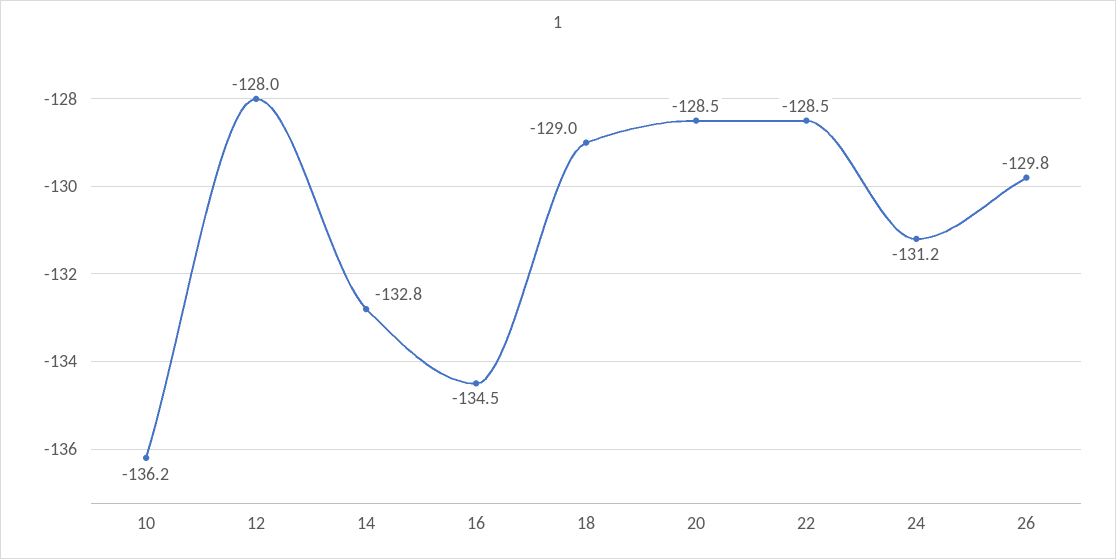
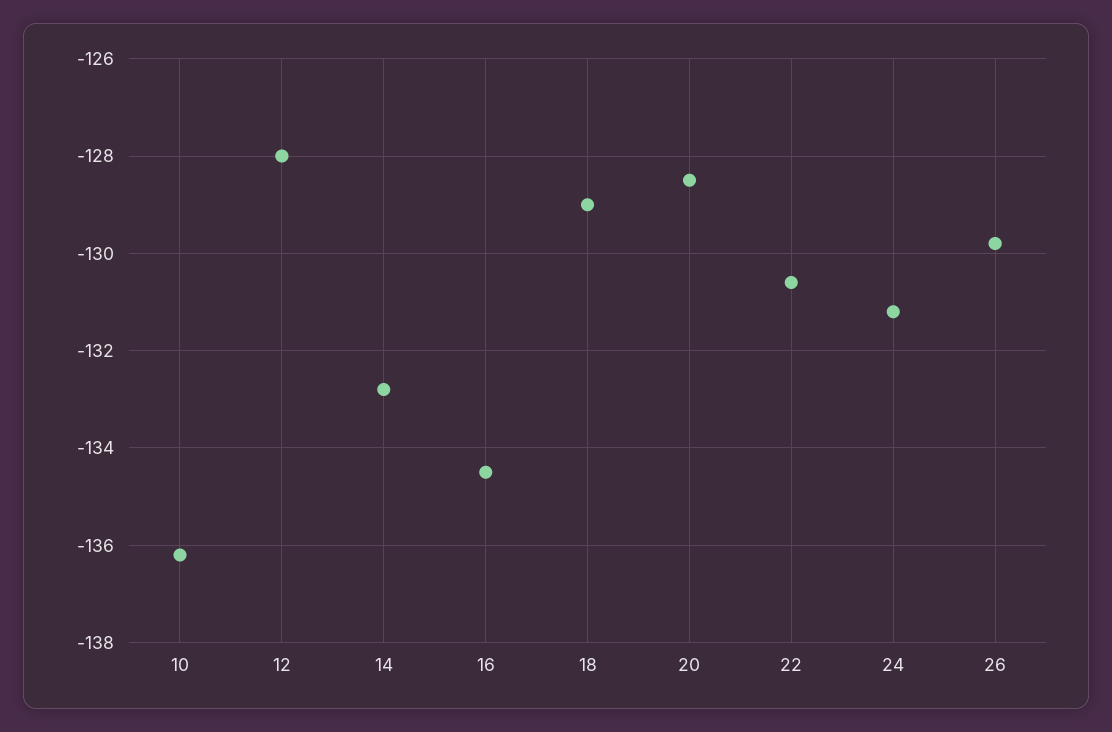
  {
    "10": -136.2,
    "12": -128,
    "14": -132.8,
    "16": -134.5,
    "18": -129,
    "20": -128.5,
-   "22": -128.5,
+   "22": -130.5,
    "24": -131.2,
    "26": -129.8
  }

